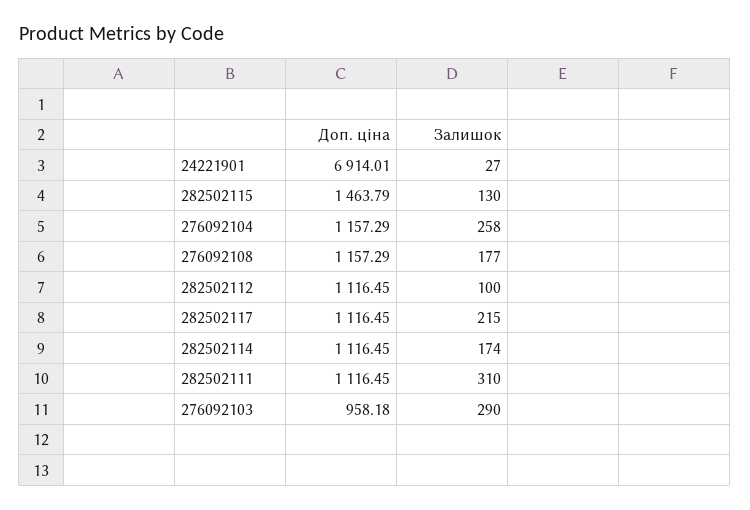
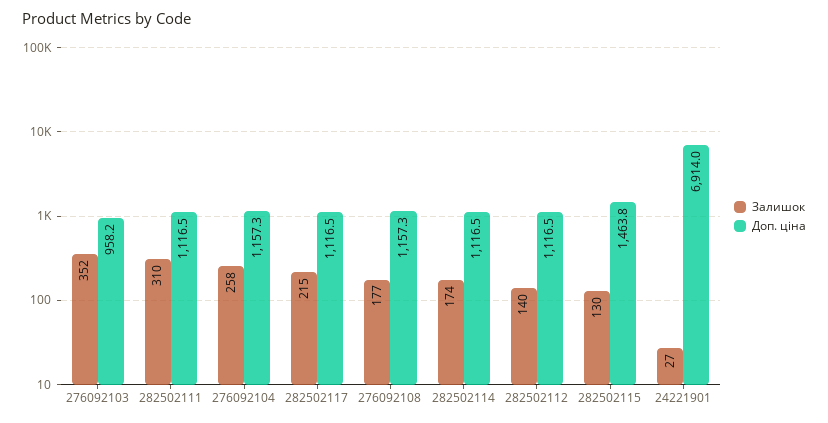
  {
    "Доп. ціна": {
      "24221901": 6914.01,
      "282502115": 1463.79,
      "276092104": 1157.29,
      "276092108": 1157.29,
      "282502112": 1116.45,
      "282502117": 1116.45,
      "282502114": 1116.45,
      "282502111": 1116.45,
      "276092103": 958.18
    },
    "Залишок": {
      "24221901": 27,
      "282502115": 130,
      "276092104": 258,
      "276092108": 177,
-     "282502112": 100,
+     "282502112": 140,
      "282502117": 215,
      "282502114": 174,
      "282502111": 310,
-     "276092103": 290
+     "276092103": 352
    }
  }

